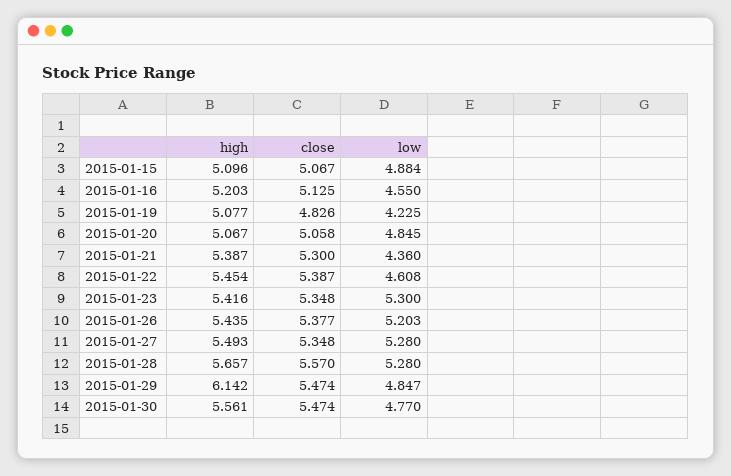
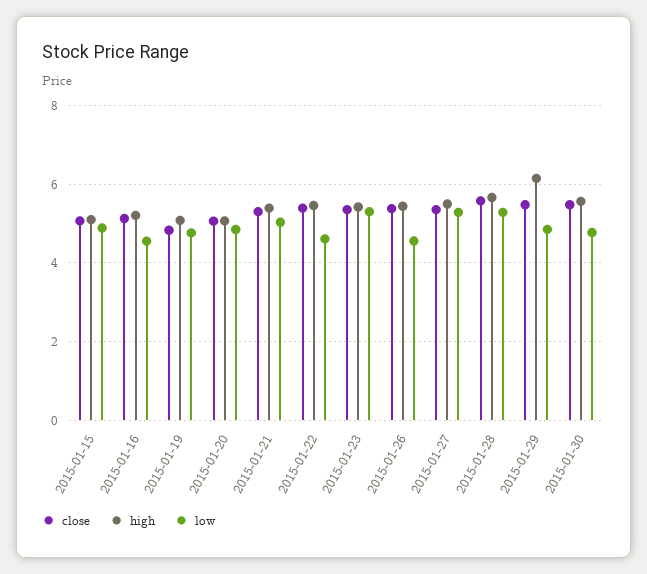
  {
    "high": {
      "2015-01-15": 5.096,
      "2015-01-16": 5.203,
      "2015-01-19": 5.077,
      "2015-01-20": 5.067,
      "2015-01-21": 5.387,
      "2015-01-22": 5.454,
      "2015-01-23": 5.416,
      "2015-01-26": 5.435,
      "2015-01-27": 5.493,
      "2015-01-28": 5.657,
      "2015-01-29": 6.142,
      "2015-01-30": 5.561
    },
    "close": {
      "2015-01-15": 5.067,
      "2015-01-16": 5.125,
      "2015-01-19": 4.826,
      "2015-01-20": 5.058,
      "2015-01-21": 5.3,
      "2015-01-22": 5.387,
      "2015-01-23": 5.348,
      "2015-01-26": 5.377,
      "2015-01-27": 5.348,
      "2015-01-28": 5.57,
      "2015-01-29": 5.474,
      "2015-01-30": 5.474
    },
    "low": {
      "2015-01-15": 4.884,
      "2015-01-16": 4.55,
-     "2015-01-19": 4.225,
+     "2015-01-19": 4.8,
      "2015-01-20": 4.845,
-     "2015-01-21": 4.36,
+     "2015-01-21": 5,
      "2015-01-22": 4.608,
      "2015-01-23": 5.3,
-     "2015-01-26": 5.203,
+     "2015-01-26": 4.6,
      "2015-01-27": 5.28,
      "2015-01-28": 5.28,
      "2015-01-29": 4.847,
      "2015-01-30": 4.77
    }
  }

